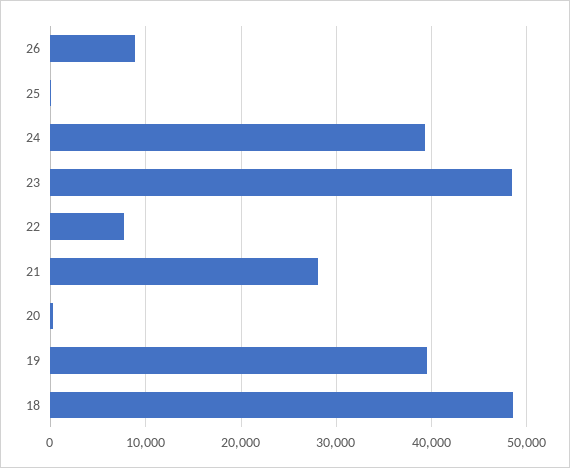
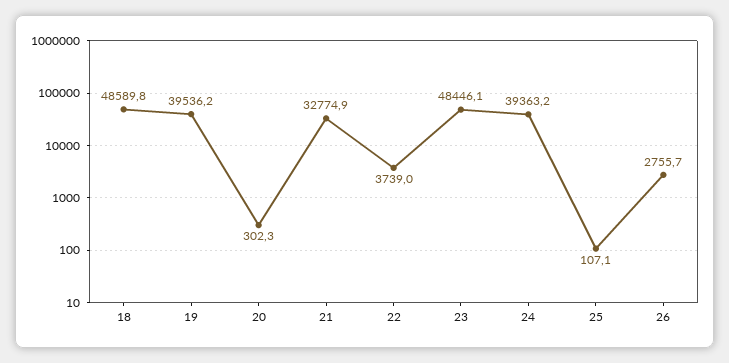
  {
-   "26": 9000,
+   "26": 2755.7,
    "25": 107.1,
    "24": 39363.2,
    "23": 48446.1,
-   "22": 8000,
+   "22": 3739,
-   "21": 28000,
+   "21": 32774.9,
    "20": 302.3,
    "19": 39536.2,
    "18": 48589.8
  }

